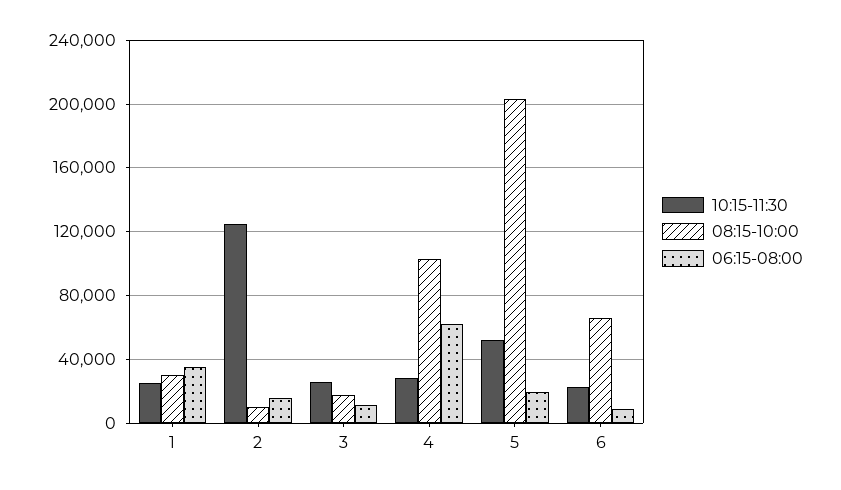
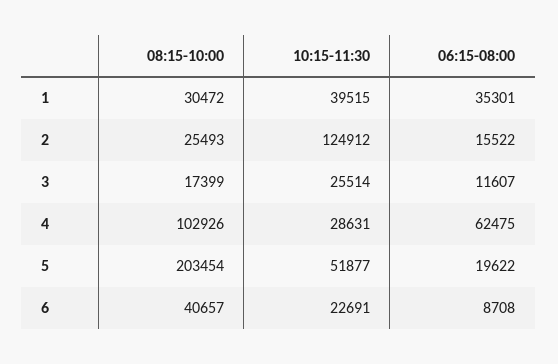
  {
    "10:15-11:30": {
-     "1": 25000,
+     "1": 39515,
      "2": 124912,
      "3": 25514,
      "4": 28631,
      "5": 51877,
      "6": 22691
    },
    "08:15-10:00": {
      "1": 30472,
-     "2": 10000,
+     "2": 25493,
      "3": 17399,
      "4": 102926,
      "5": 203454,
-     "6": 65000
+     "6": 40657
    },
    "06:15-08:00": {
      "1": 35301,
      "2": 15522,
      "3": 11607,
      "4": 62475,
      "5": 19622,
      "6": 8708
    }
  }

